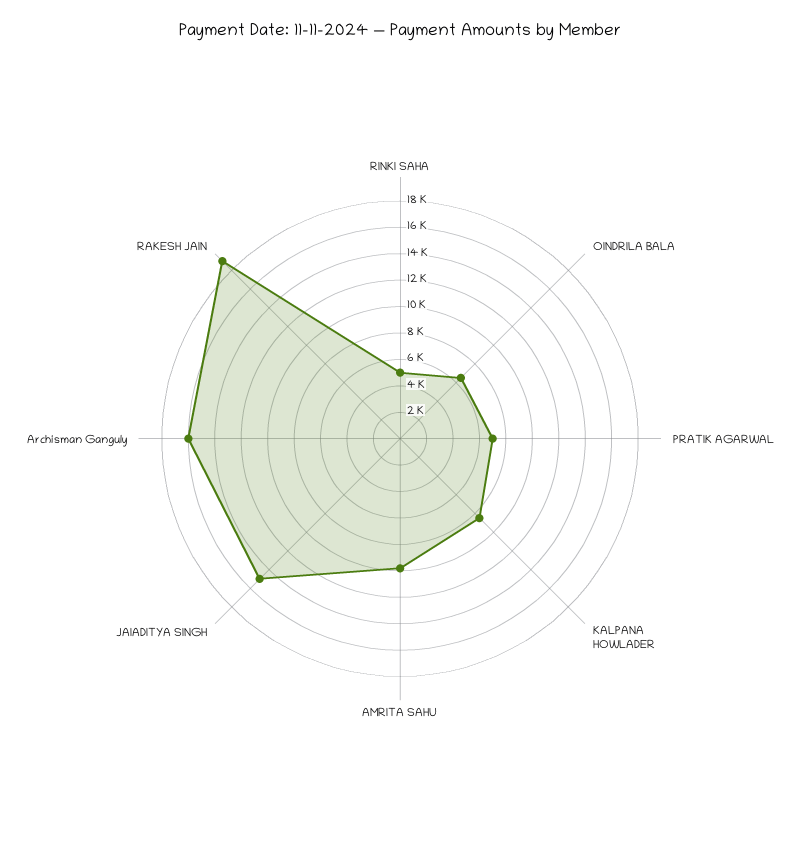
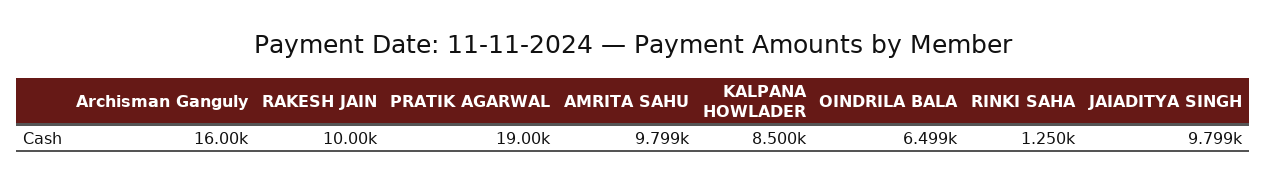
  {
-   "RINKI SAHA": 5000,
+   "RINKI SAHA": 1250,
    "OINDRILA BALA": 6499,
-   "PRATIK AGARWAL": 7000,
+   "PRATIK AGARWAL": 19000,
    "KALPANA HOWLADER": 8500,
    "AMRITA SAHU": 9799,
-   "JAIADITYA SINGH": 15000,
+   "JAIADITYA SINGH": 9799,
    "Archisman Ganguly": 16000,
-   "RAKESH JAIN": 19000
+   "RAKESH JAIN": 10000
  }

